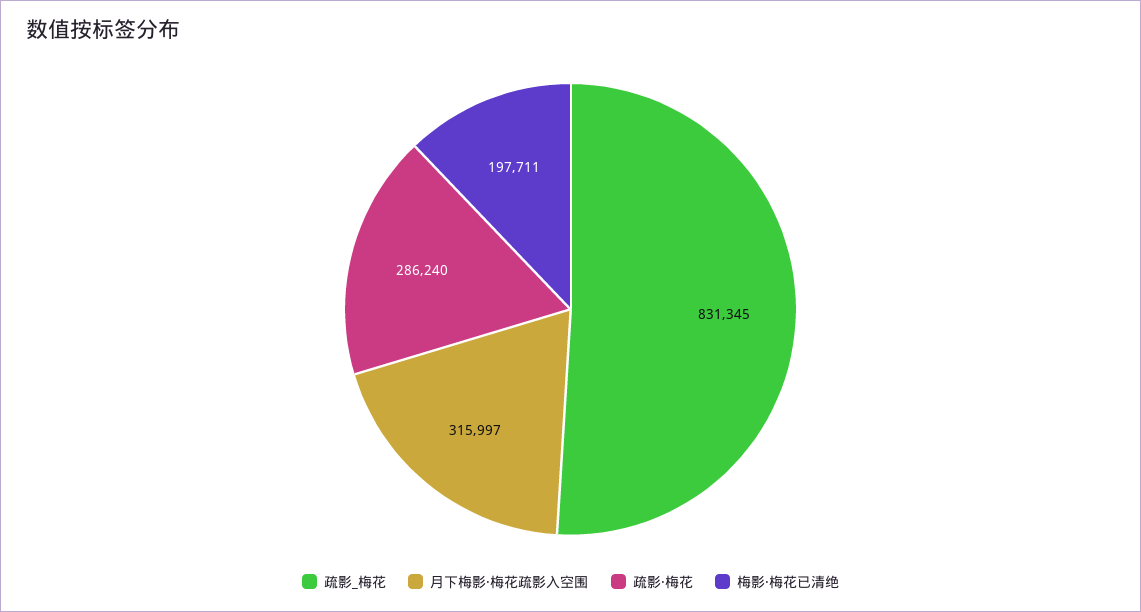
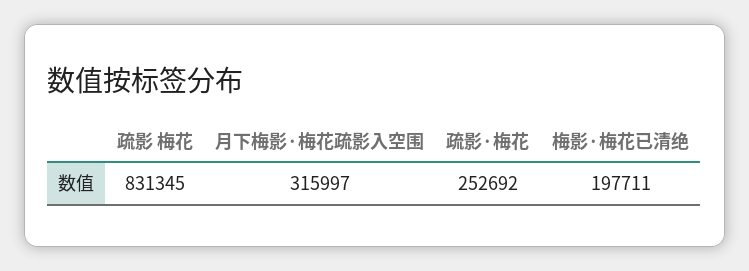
  {
    "疏影_梅花": 831345,
    "月下梅影·梅花疏影入空围": 315997,
-   "疏影·梅花": 286240,
+   "疏影·梅花": 252692,
    "梅影·梅花已清绝": 197711
  }

